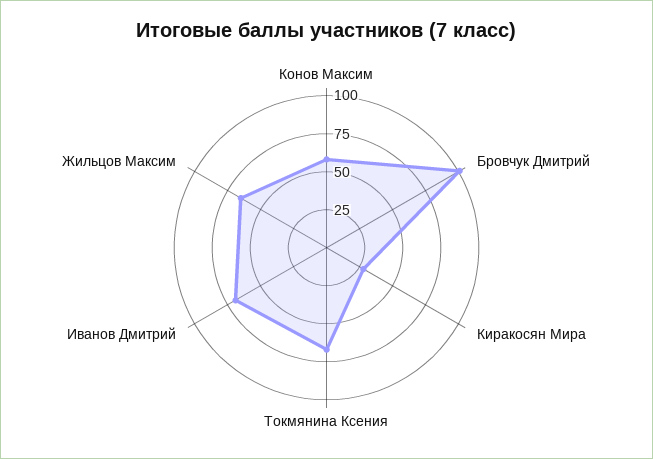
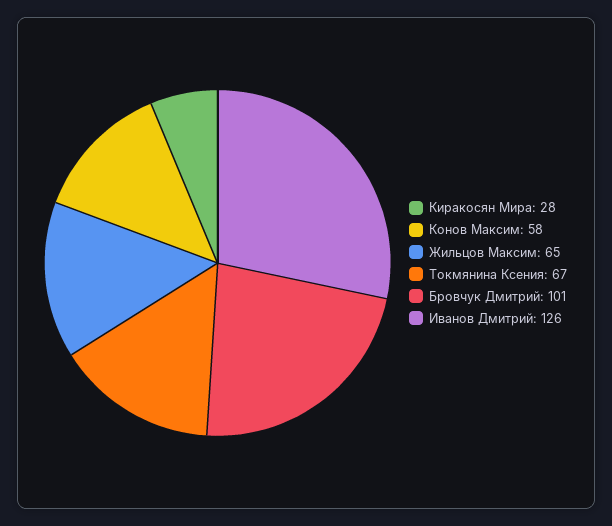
  {
    "Конов Максим": 58,
    "Бровчук Дмитрий": 101,
    "Киракосян Мира": 28,
    "Токмянина Ксения": 67,
-   "Иванов Дмитрий": 75,
+   "Иванов Дмитрий": 126,
    "Жильцов Максим": 65
  }

